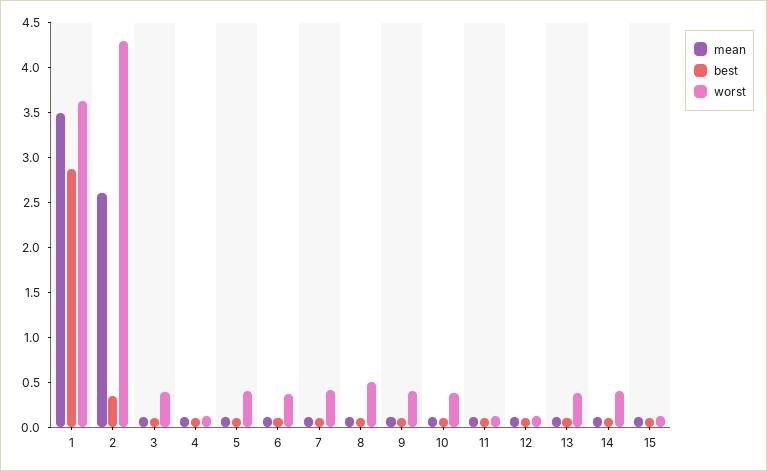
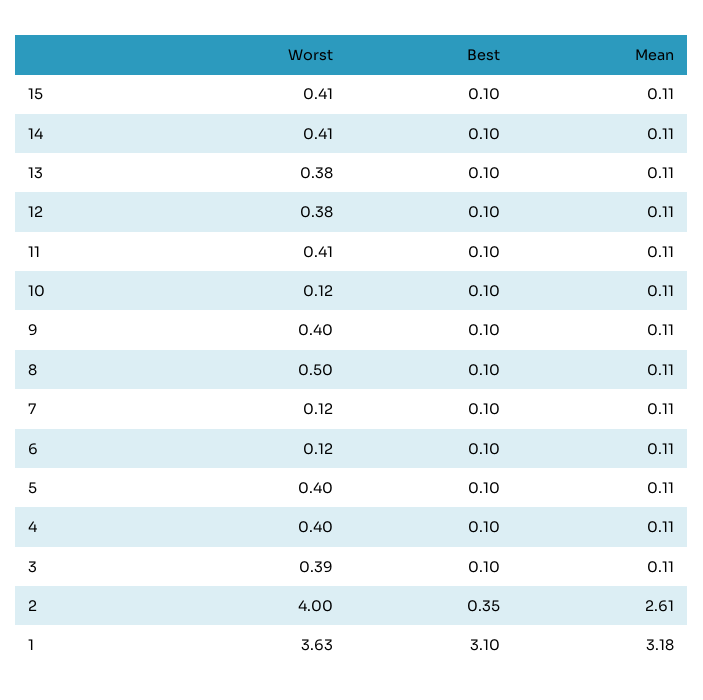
  {
    "mean": {
-     "1": 3.5,
+     "1": 3.18,
      "2": 2.61,
      "3": 0.11,
      "4": 0.11,
      "5": 0.11,
      "6": 0.11,
      "7": 0.11,
      "8": 0.11,
      "9": 0.11,
      "10": 0.11,
      "11": 0.11,
      "12": 0.11,
      "13": 0.11,
      "14": 0.11,
      "15": 0.11
    },
    "best": {
-     "1": 2.9,
+     "1": 3.1,
      "2": 0.35,
      "3": 0.1,
      "4": 0.1,
      "5": 0.1,
      "6": 0.1,
      "7": 0.1,
      "8": 0.1,
      "9": 0.1,
      "10": 0.1,
      "11": 0.1,
      "12": 0.1,
      "13": 0.1,
      "14": 0.1,
      "15": 0.1
    },
    "worst": {
      "1": 3.63,
-     "2": 4.3,
+     "2": 4,
      "3": 0.39,
-     "4": 0.1,
+     "4": 0.4,
      "5": 0.4,
-     "6": 0.4,
+     "6": 0.12,
-     "7": 0.4,
+     "7": 0.12,
      "8": 0.5,
      "9": 0.4,
-     "10": 0.4,
+     "10": 0.12,
-     "11": 0.1,
+     "11": 0.41,
-     "12": 0.1,
+     "12": 0.38,
      "13": 0.38,
      "14": 0.41,
-     "15": 0.1
+     "15": 0.41
    }
  }

